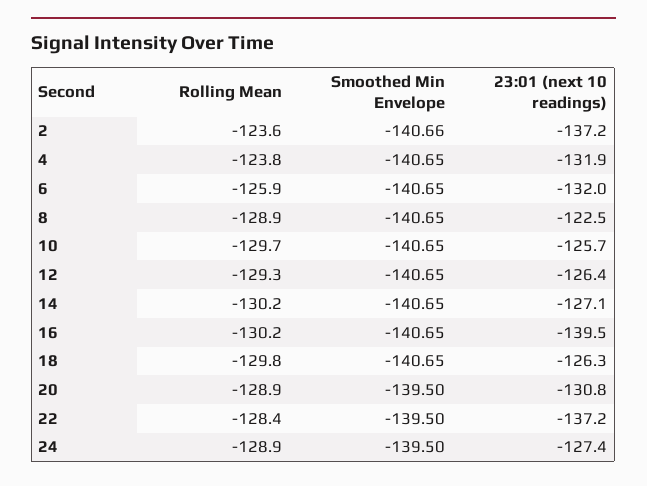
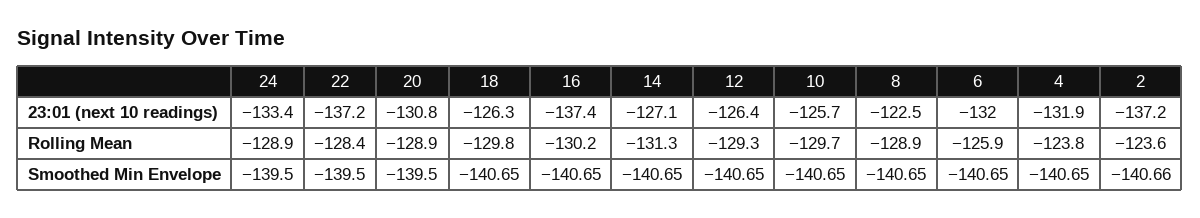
  {
    "Rolling Mean": {
      "2": -123.6,
      "4": -123.8,
      "6": -125.9,
      "8": -128.9,
      "10": -129.7,
      "12": -129.3,
-     "14": -130.2,
+     "14": -131.3,
      "16": -130.2,
      "18": -129.8,
      "20": -128.9,
      "22": -128.4,
      "24": -128.9
    },
    "Smoothed Min Envelope": {
      "2": -140.66,
      "4": -140.65,
      "6": -140.65,
      "8": -140.65,
      "10": -140.65,
      "12": -140.65,
      "14": -140.65,
      "16": -140.65,
      "18": -140.65,
      "20": -139.5,
      "22": -139.5,
      "24": -139.5
    },
    "23:01 (next 10 readings)": {
      "2": -137.2,
      "4": -131.9,
      "6": -132,
      "8": -122.5,
      "10": -125.7,
      "12": -126.4,
      "14": -127.1,
-     "16": -139.5,
+     "16": -137.4,
      "18": -126.3,
      "20": -130.8,
      "22": -137.2,
-     "24": -127.4
+     "24": -133.4
    }
  }

